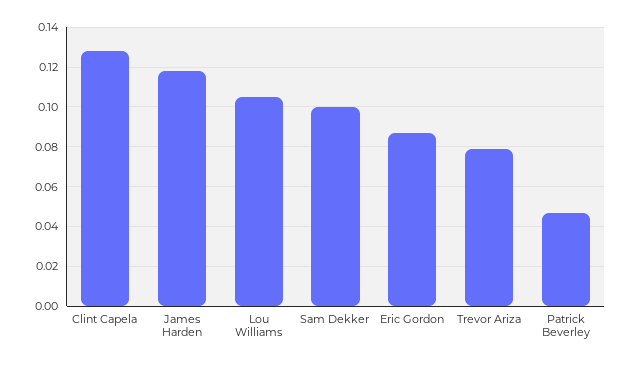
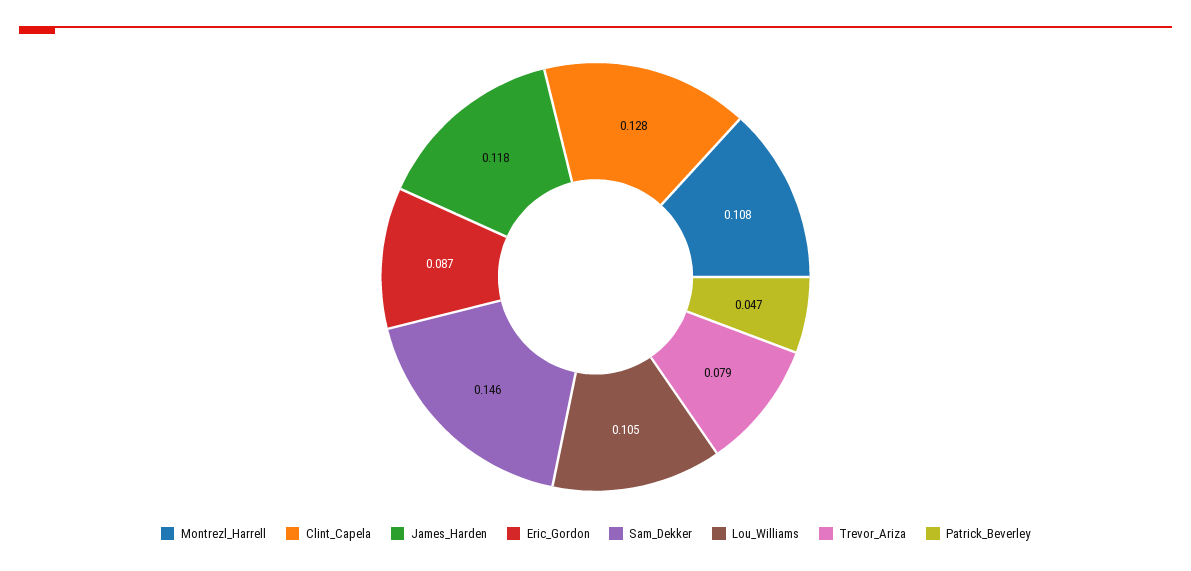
  {
    "Clint Capela": 0.128,
    "James Harden": 0.118,
    "Lou Williams": 0.105,
-   "Sam Dekker": 0.1,
+   "Sam Dekker": 0.146,
    "Eric Gordon": 0.087,
    "Trevor Ariza": 0.079,
-   "Patrick Beverley": 0.047
+   "Patrick Beverley": 0.047,
+   "Montrezl_Harrell": 0.108
  }

